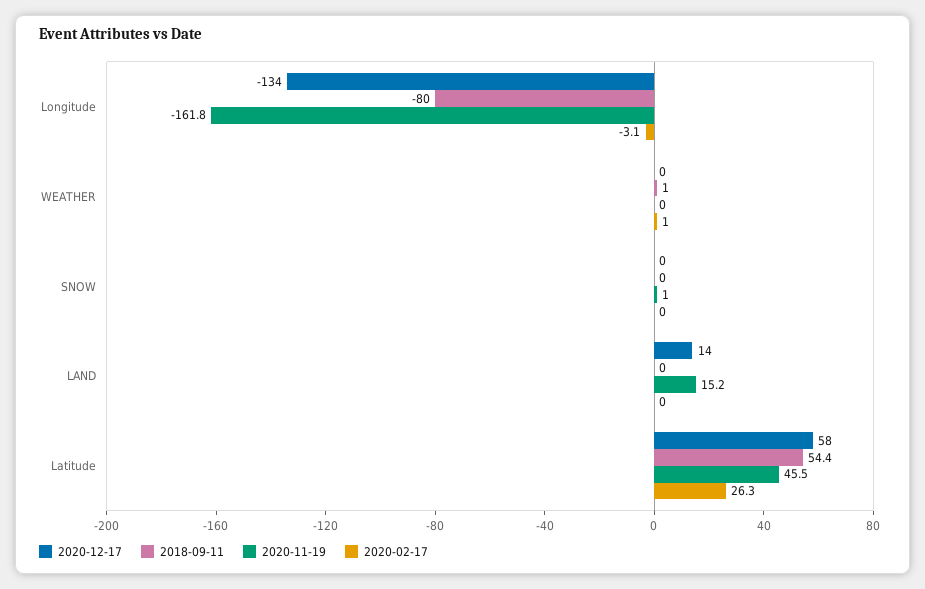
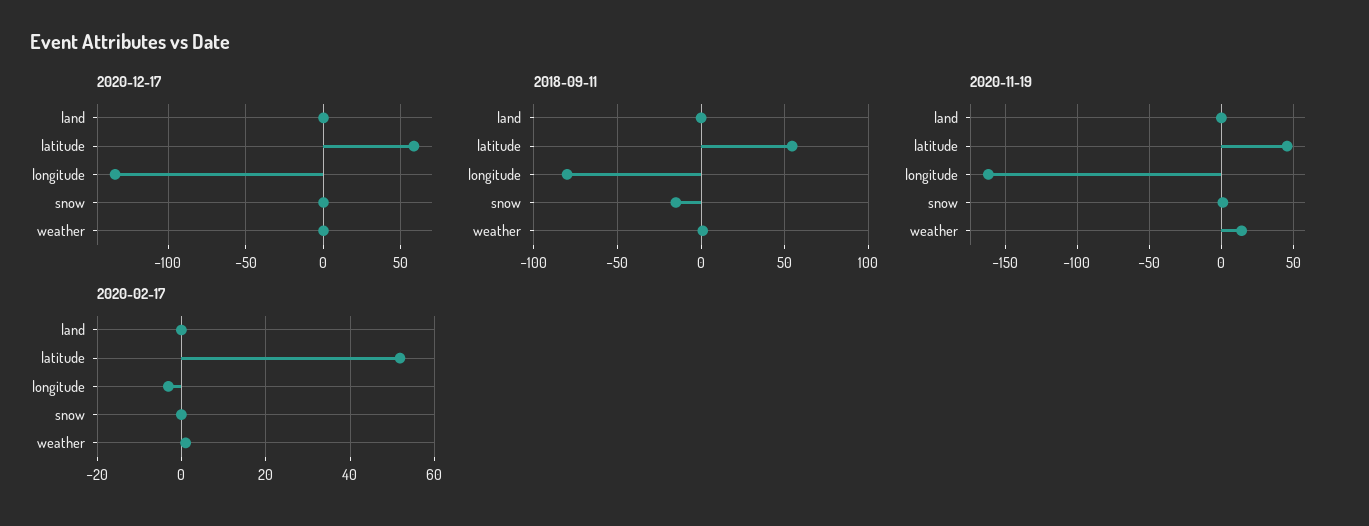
  {
    "2020-12-17": {
      "Longitude": -134,
      "WEATHER": 0,
      "SNOW": 0,
-     "LAND": 14,
+     "LAND": 0,
      "Latitude": 58
    },
    "2018-09-11": {
      "Longitude": -80,
      "WEATHER": 1,
-     "SNOW": 0,
+     "SNOW": -15,
      "LAND": 0,
      "Latitude": 54.4
    },
    "2020-11-19": {
      "Longitude": -161.8,
-     "WEATHER": 0,
+     "WEATHER": 15,
      "SNOW": 1,
-     "LAND": 15.2,
+     "LAND": 0,
      "Latitude": 45.5
    },
    "2020-02-17": {
      "Longitude": -3.1,
      "WEATHER": 1,
      "SNOW": 0,
      "LAND": 0,
-     "Latitude": 26.3
+     "Latitude": 52
    }
  }

